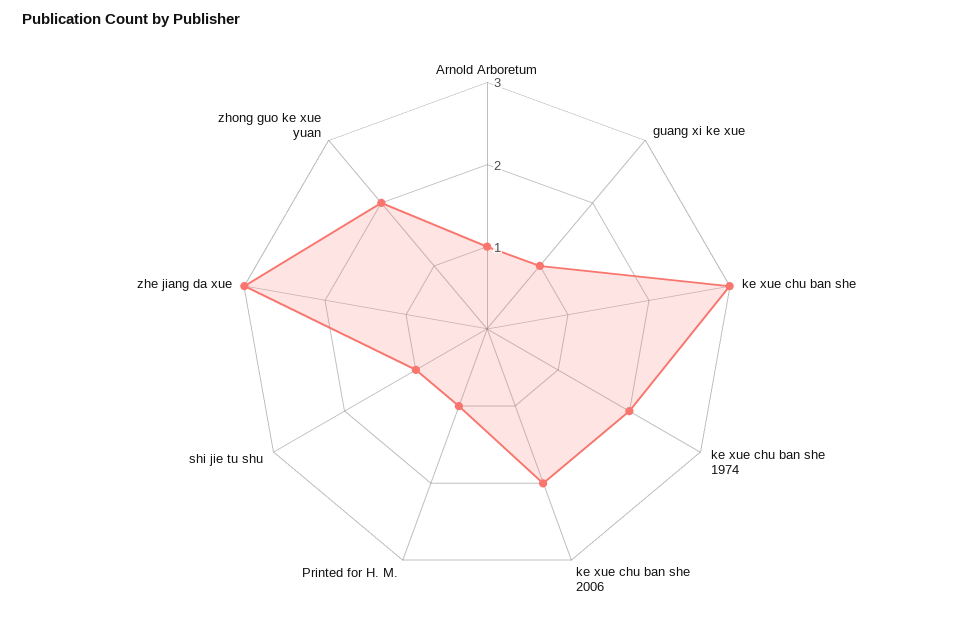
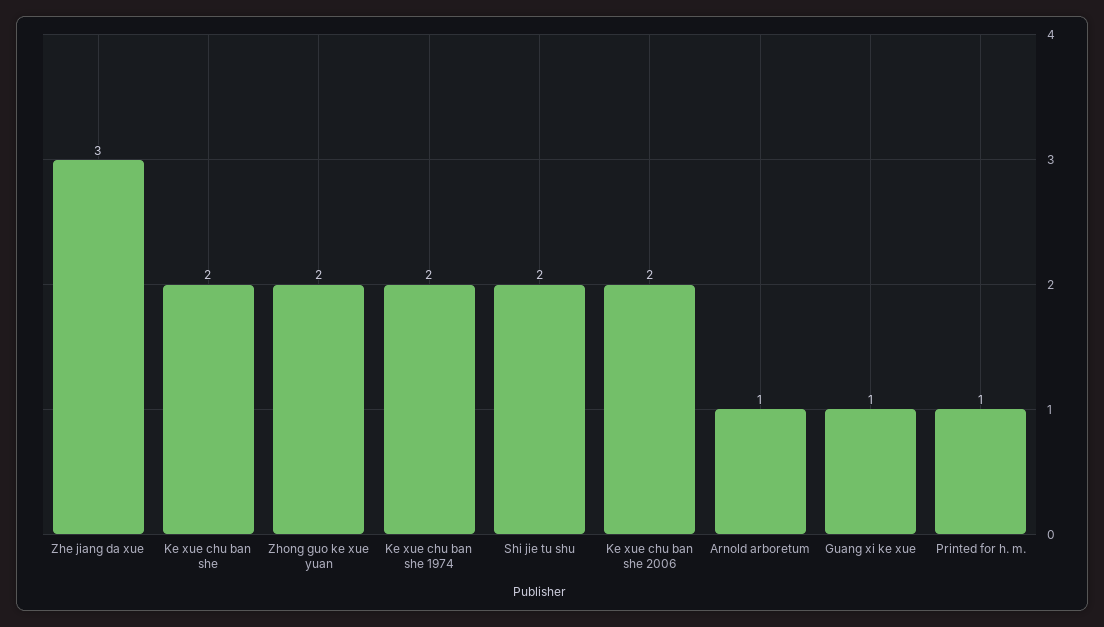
  {
    "Arnold Arboretum": 1,
    "guang xi ke xue": 1,
-   "ke xue chu ban she": 3,
+   "ke xue chu ban she": 2,
    "ke xue chu ban she 1974": 2,
    "ke xue chu ban she 2006": 2,
    "Printed for H. M.": 1,
-   "shi jie tu shu": 1,
+   "shi jie tu shu": 2,
    "zhe jiang da xue": 3,
    "zhong guo ke xue yuan": 2
  }

